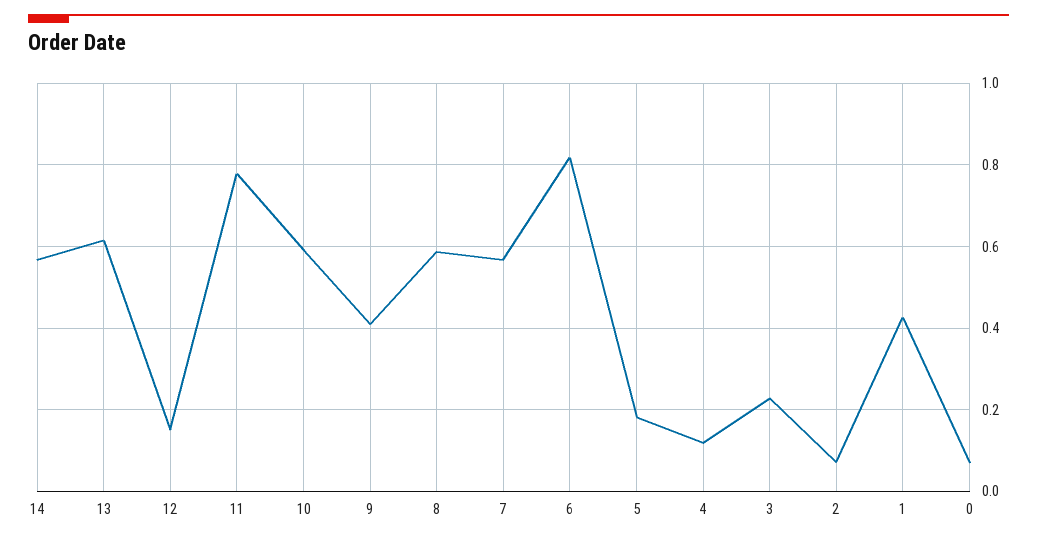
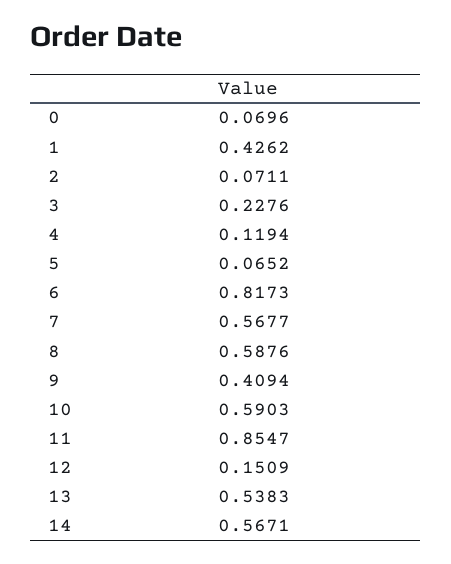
  {
    "14": 0.5671,
-   "13": 0.62,
+   "13": 0.5383,
    "12": 0.1509,
-   "11": 0.78,
+   "11": 0.8547,
    "10": 0.5903,
    "9": 0.4094,
    "8": 0.5876,
    "7": 0.5677,
    "6": 0.8173,
-   "5": 0.18,
+   "5": 0.0652,
    "4": 0.1194,
    "3": 0.2276,
    "2": 0.0711,
    "1": 0.4262,
    "0": 0.0696
  }

